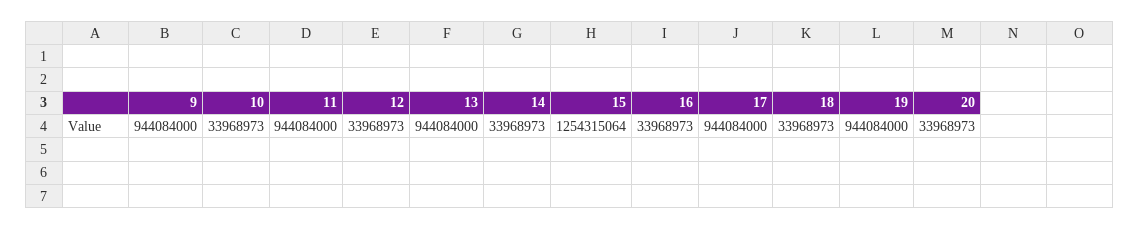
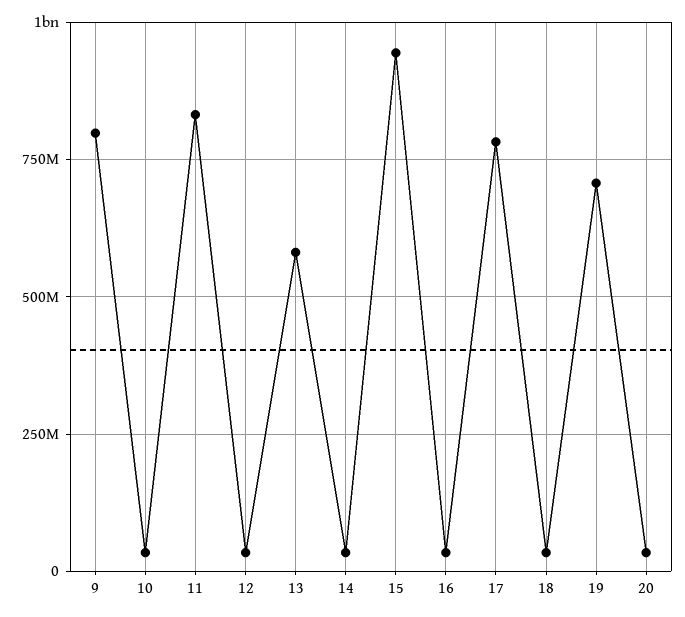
  {
-   "9": 944084000,
+   "9": 800000000,
    "10": 33968973,
-   "11": 944084000,
+   "11": 825000000,
    "12": 33968973,
-   "13": 944084000,
+   "13": 575000000,
    "14": 33968973,
-   "15": 1254315064,
+   "15": 950000000,
    "16": 33968973,
-   "17": 944084000,
+   "17": 775000000,
    "18": 33968973,
-   "19": 944084000,
+   "19": 700000000,
    "20": 33968973
  }

